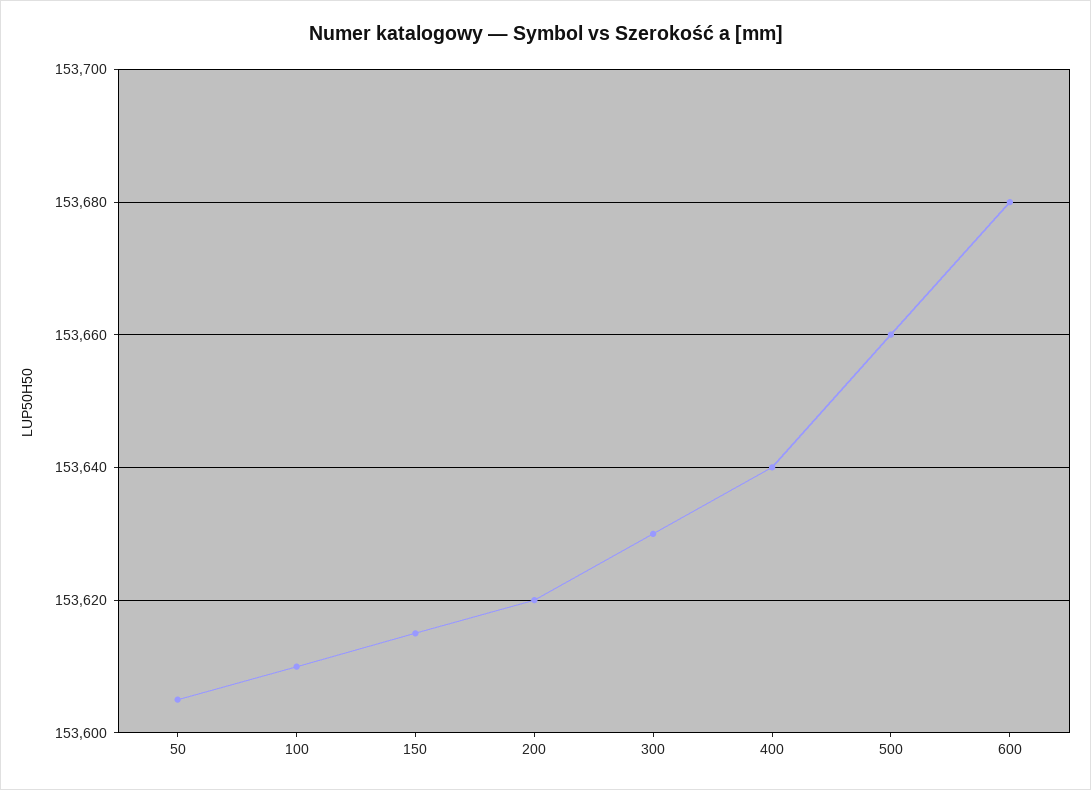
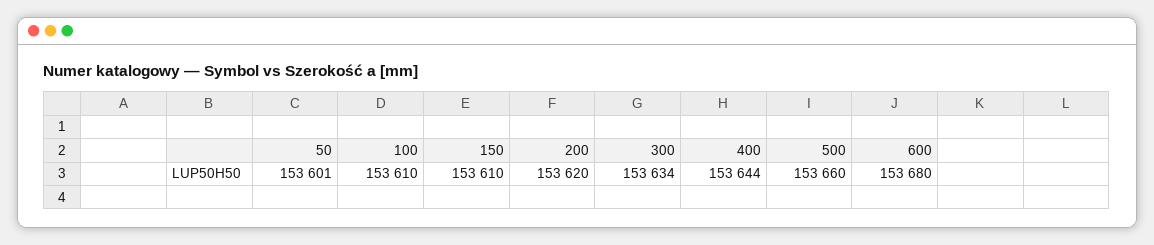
  {
-   "50": 153605,
+   "50": 153601,
    "100": 153610,
-   "150": 153615,
+   "150": 153610,
    "200": 153620,
-   "300": 153630,
+   "300": 153634,
-   "400": 153640,
+   "400": 153644,
    "500": 153660,
    "600": 153680
  }

